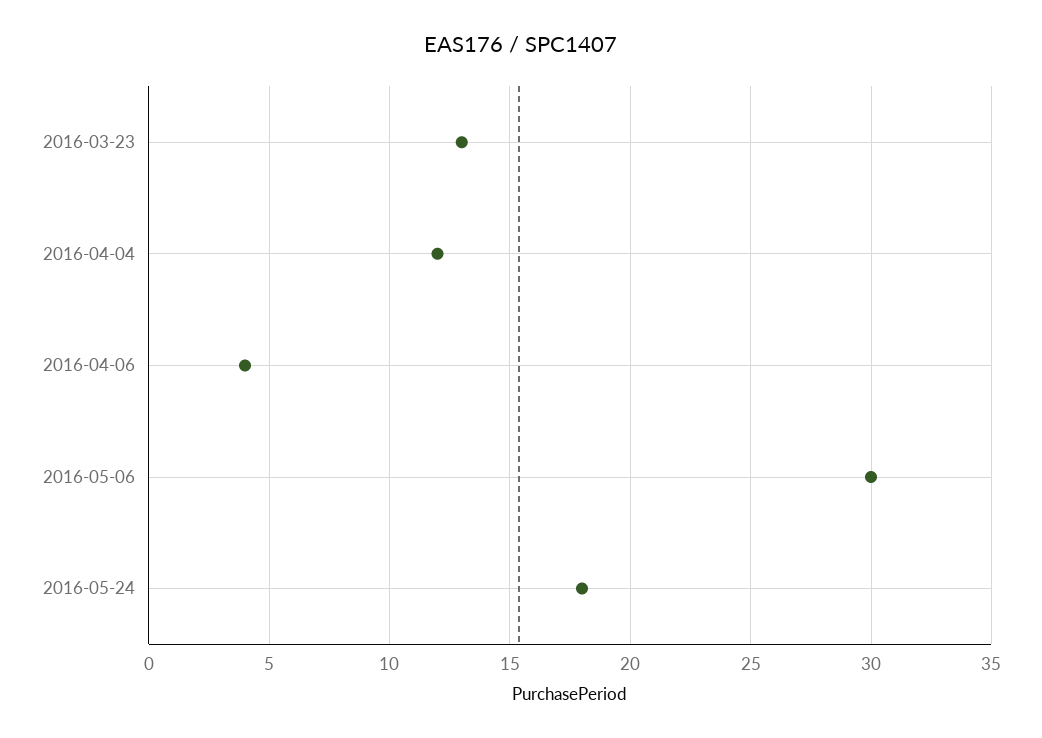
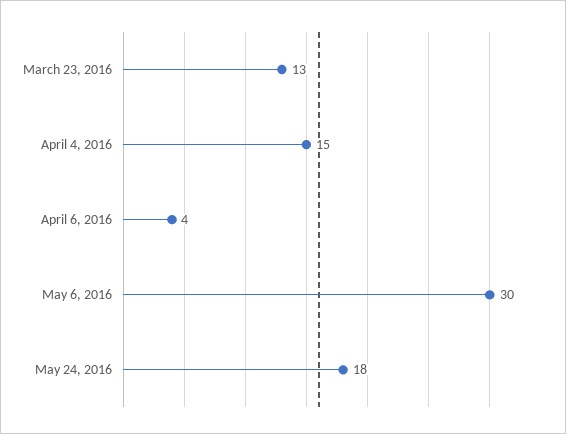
  {
    "2016-03-23": 13,
-   "2016-04-04": 12,
+   "2016-04-04": 15,
    "2016-04-06": 4,
    "2016-05-06": 30,
    "2016-05-24": 18
  }

